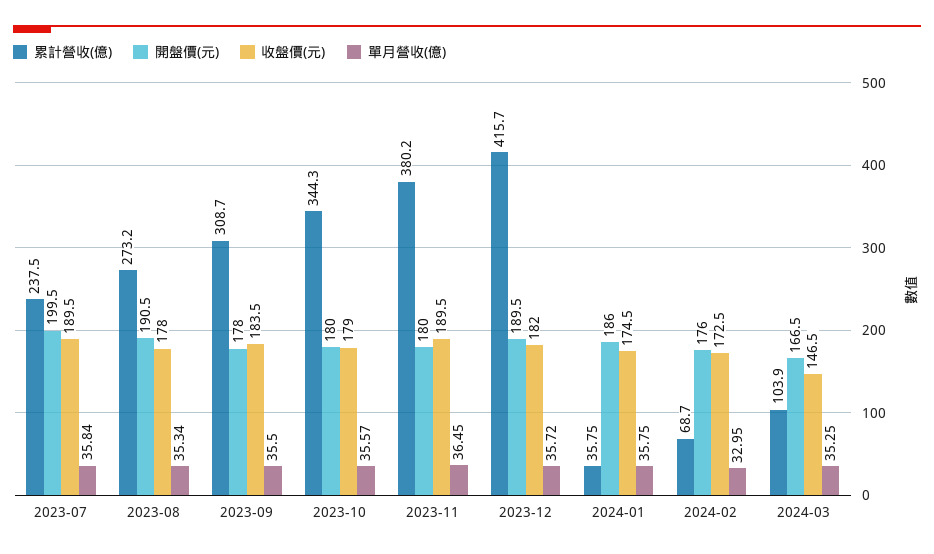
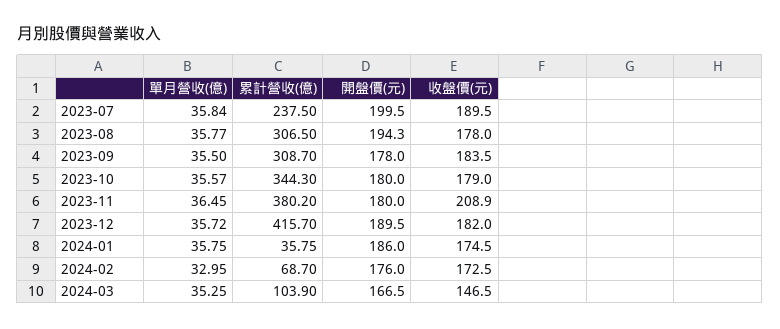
  {
    "累計營收(億)": {
      "2023-07": 237.5,
-     "2023-08": 273.2,
+     "2023-08": 306.5,
      "2023-09": 308.7,
      "2023-10": 344.3,
      "2023-11": 380.2,
      "2023-12": 415.7,
      "2024-01": 35.75,
      "2024-02": 68.7,
      "2024-03": 103.9
    },
    "開盤價(元)": {
      "2023-07": 199.5,
-     "2023-08": 190.5,
+     "2023-08": 194.3,
      "2023-09": 178,
      "2023-10": 180,
      "2023-11": 180,
      "2023-12": 189.5,
      "2024-01": 186,
      "2024-02": 176,
      "2024-03": 166.5
    },
    "收盤價(元)": {
      "2023-07": 189.5,
      "2023-08": 178,
      "2023-09": 183.5,
      "2023-10": 179,
-     "2023-11": 189.5,
+     "2023-11": 208.9,
      "2023-12": 182,
      "2024-01": 174.5,
      "2024-02": 172.5,
      "2024-03": 146.5
    },
    "單月營收(億)": {
      "2023-07": 35.84,
-     "2023-08": 35.34,
+     "2023-08": 35.77,
      "2023-09": 35.5,
      "2023-10": 35.57,
      "2023-11": 36.45,
      "2023-12": 35.72,
      "2024-01": 35.75,
      "2024-02": 32.95,
      "2024-03": 35.25
    }
  }

